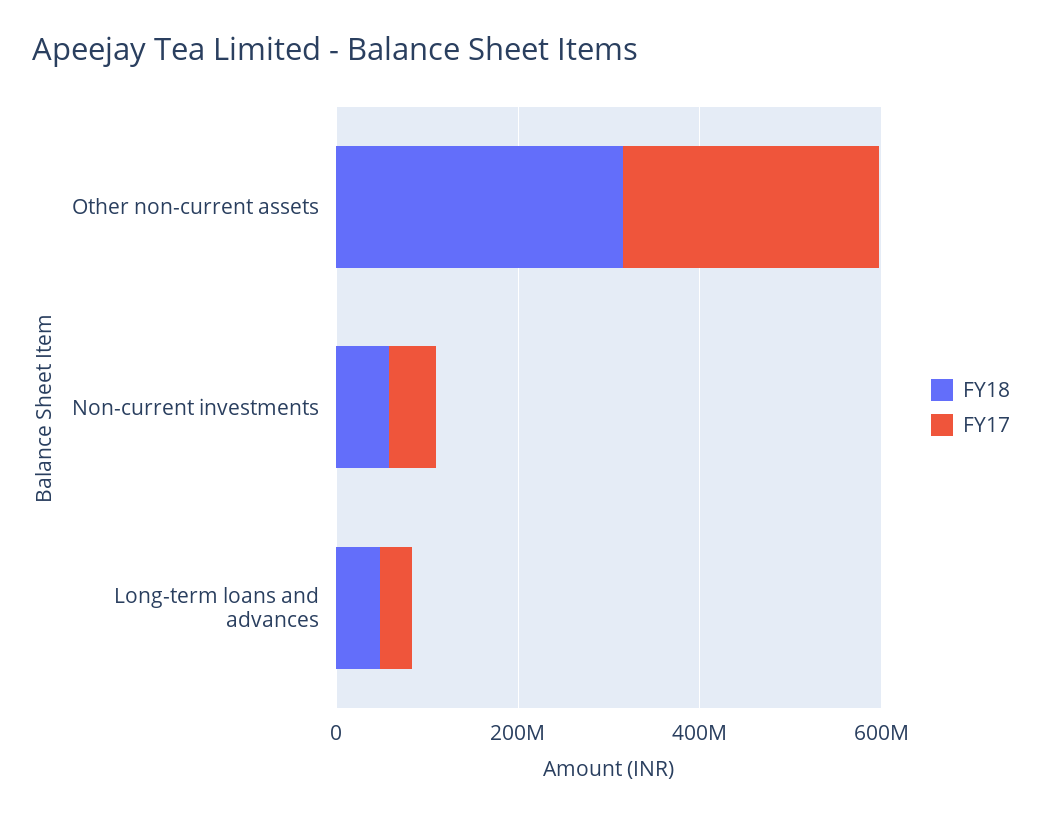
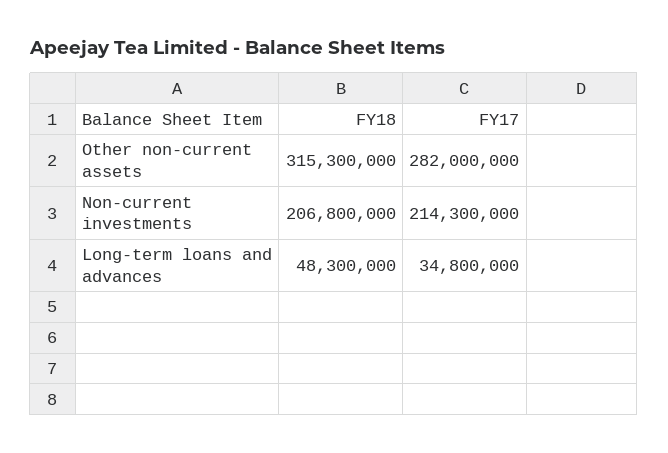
  {
    "FY18": {
      "Other non-current assets": 315300000,
-     "Non-current investments": 50000000,
+     "Non-current investments": 206800000,
      "Long-term loans and advances": 48300000
    },
    "FY17": {
      "Other non-current assets": 282000000,
-     "Non-current investments": 50000000,
+     "Non-current investments": 214300000,
      "Long-term loans and advances": 34800000
    }
  }

